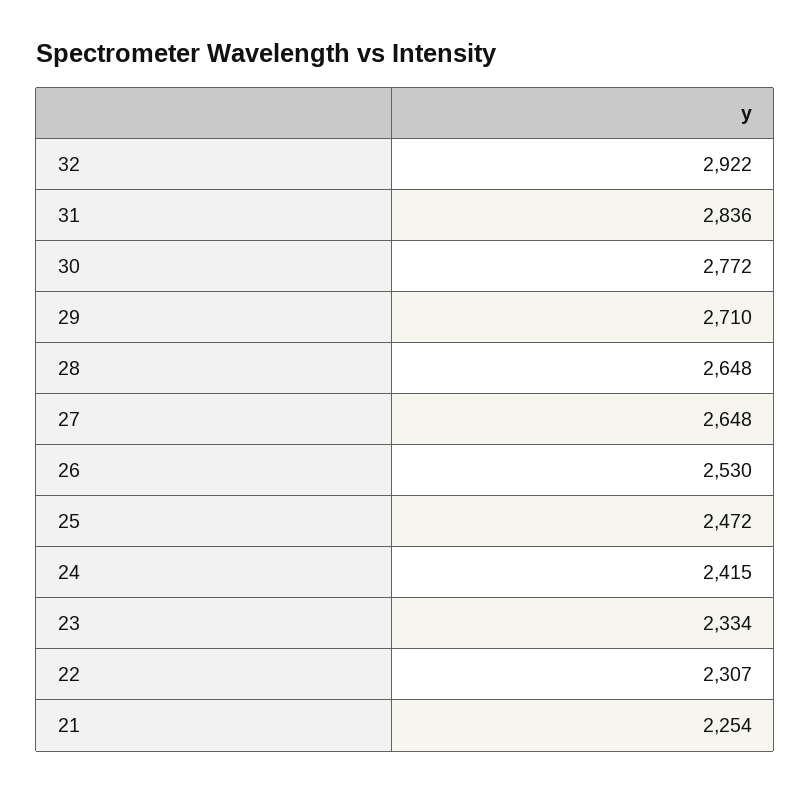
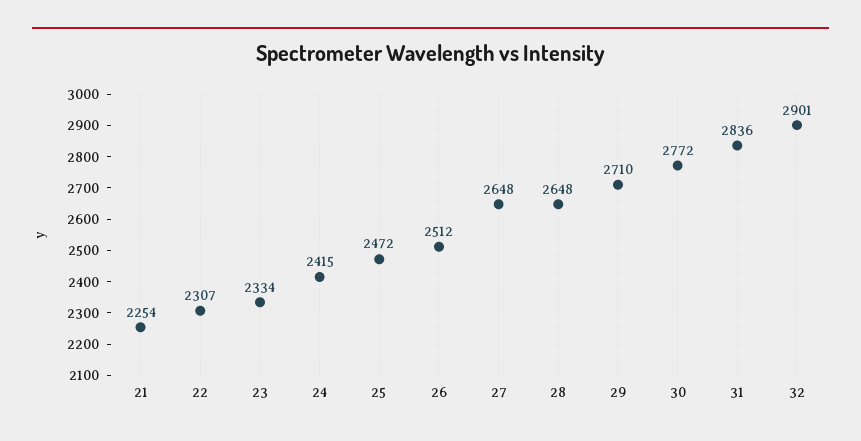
  {
-   "32": 2922,
+   "32": 2901,
    "31": 2836,
    "30": 2772,
    "29": 2710,
    "28": 2648,
    "27": 2648,
-   "26": 2530,
+   "26": 2512,
    "25": 2472,
    "24": 2415,
    "23": 2334,
    "22": 2307,
    "21": 2254
  }

